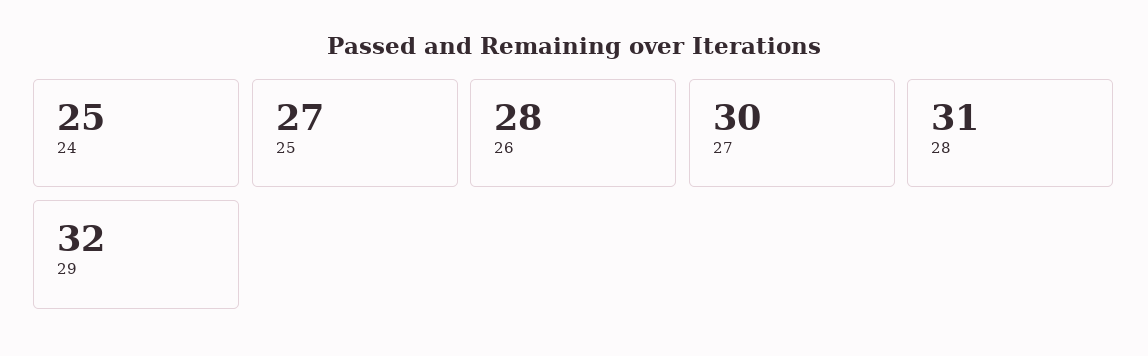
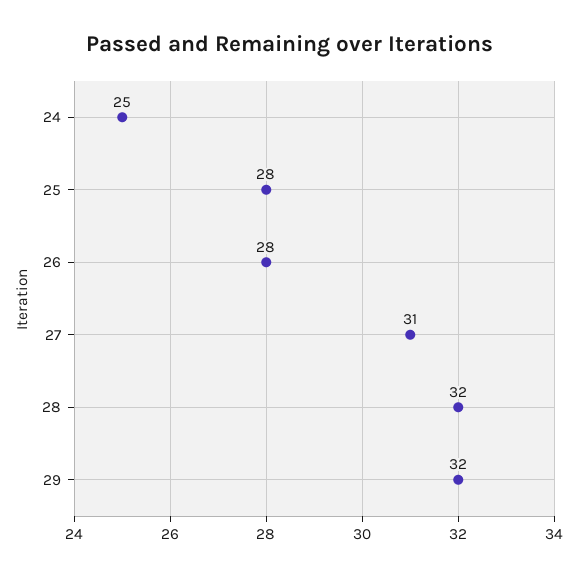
  {
    "24": 25,
-   "25": 27,
+   "25": 28,
    "26": 28,
-   "27": 30,
+   "27": 31,
-   "28": 31,
+   "28": 32,
    "29": 32
  }

